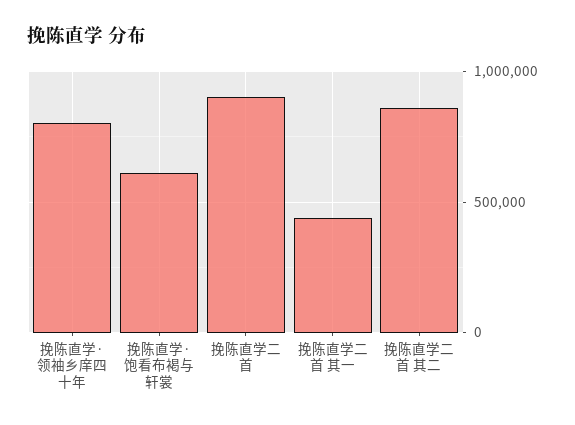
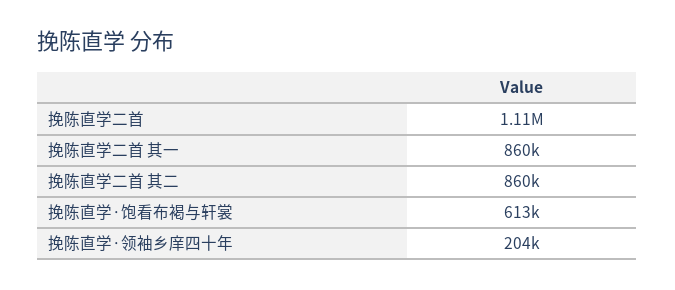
  {
-   "挽陈直学·领袖乡庠四十年": 800000,
+   "挽陈直学·领袖乡庠四十年": 204000,
    "挽陈直学·饱看布褐与轩裳": 613000,
-   "挽陈直学二首": 900000,
+   "挽陈直学二首": 1110000,
-   "挽陈直学二首 其一": 450000,
+   "挽陈直学二首 其一": 860000,
    "挽陈直学二首 其二": 860000
  }

